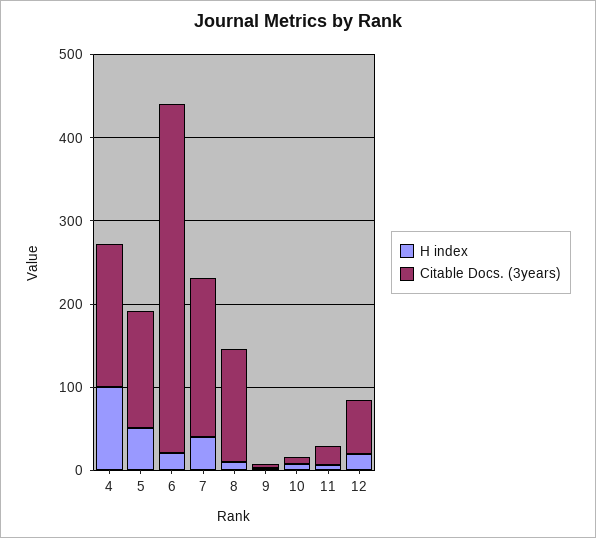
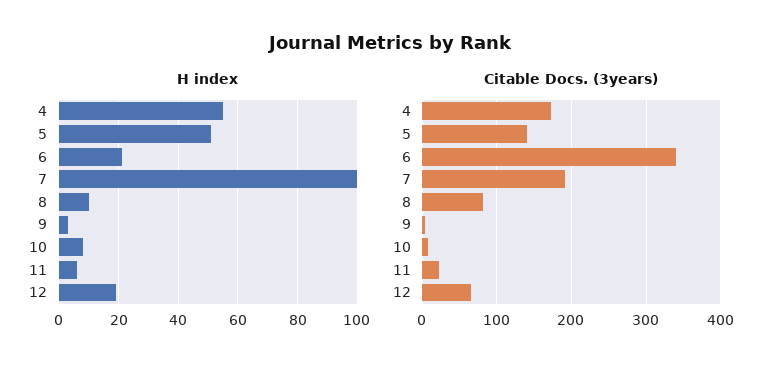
  {
    "H index": {
-     "4": 100,
+     "4": 55,
      "5": 50,
      "6": 20,
-     "7": 40,
+     "7": 100,
      "8": 10,
      "9": 5,
      "10": 10,
      "11": 5,
      "12": 20
    },
    "Citable Docs. (3years)": {
      "4": 170,
      "5": 140,
-     "6": 420,
+     "6": 340,
      "7": 190,
-     "8": 140,
+     "8": 80,
      "9": 0,
      "10": 10,
      "11": 20,
      "12": 70
    }
  }

